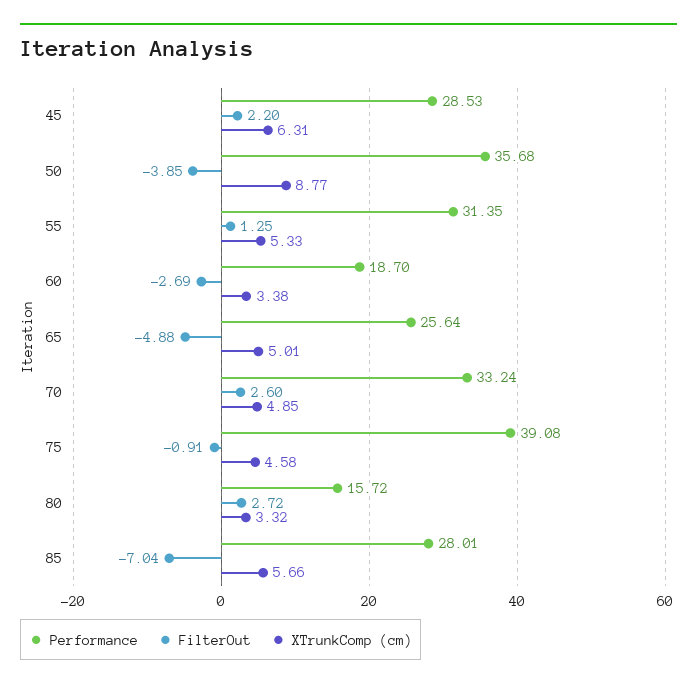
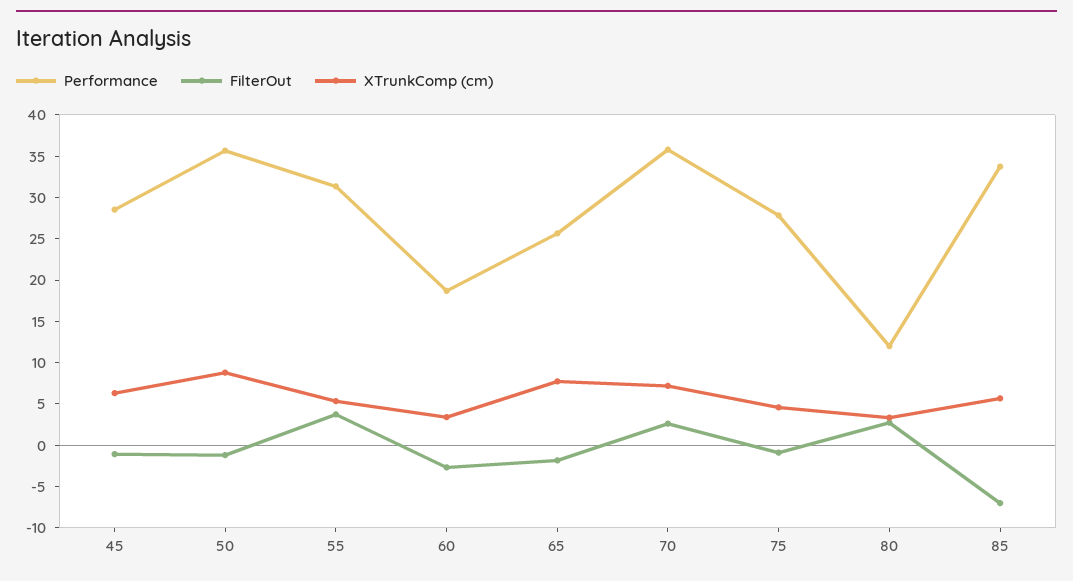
  {
    "Performance": {
      "45": 28.53,
      "50": 35.68,
      "55": 31.35,
      "60": 18.7,
      "65": 25.64,
-     "70": 33.24,
+     "70": 36,
-     "75": 39.08,
+     "75": 28,
-     "80": 15.72,
+     "80": 12,
-     "85": 28.01
+     "85": 34
    },
    "FilterOut": {
-     "45": 2.2,
+     "45": -1,
-     "50": -3.85,
+     "50": -1,
-     "55": 1.25,
+     "55": 4,
      "60": -2.69,
-     "65": -4.88,
+     "65": -2,
      "70": 2.6,
      "75": -0.91,
      "80": 2.72,
      "85": -7.04
    },
    "XTrunkComp (cm)": {
      "45": 6.31,
      "50": 8.77,
      "55": 5.33,
      "60": 3.38,
-     "65": 5.01,
+     "65": 8,
-     "70": 4.85,
+     "70": 7,
      "75": 4.58,
      "80": 3.32,
      "85": 5.66
    }
  }

